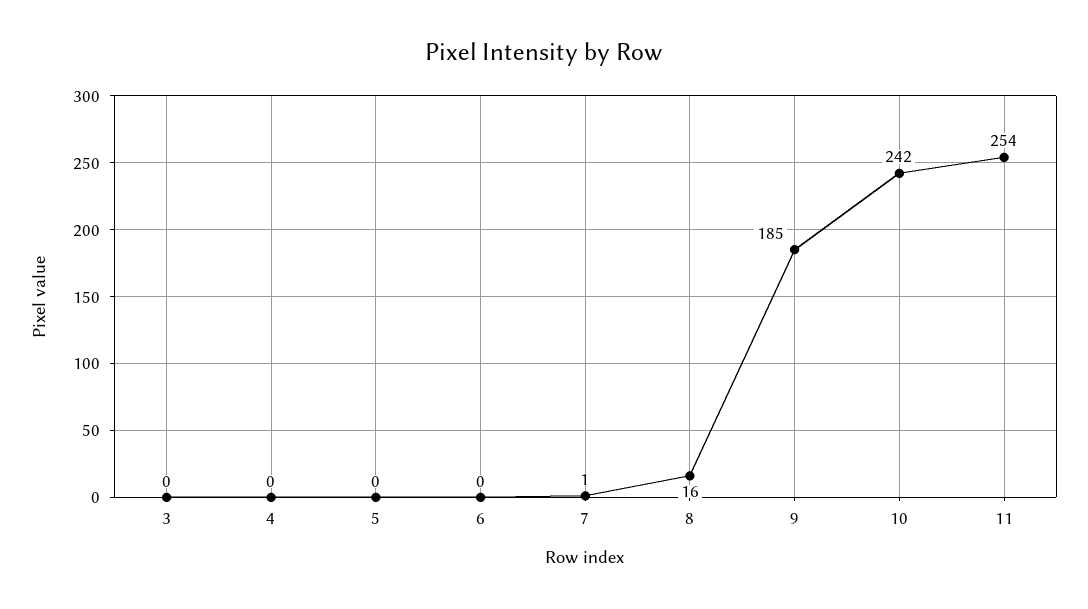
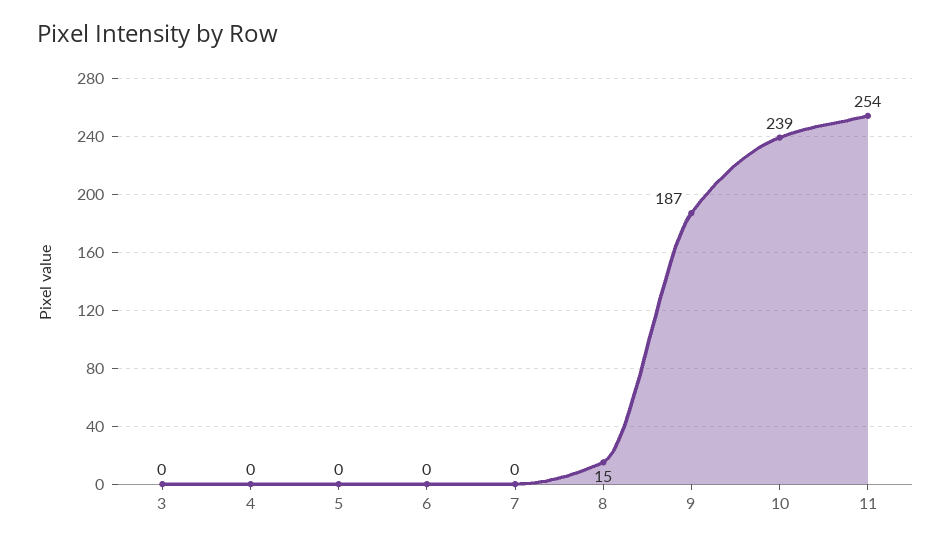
  {
    "3": 0,
    "4": 0,
    "5": 0,
    "6": 0,
-   "7": 1,
+   "7": 0,
-   "8": 16,
+   "8": 15,
-   "9": 185,
+   "9": 187,
-   "10": 242,
+   "10": 239,
    "11": 254
  }

